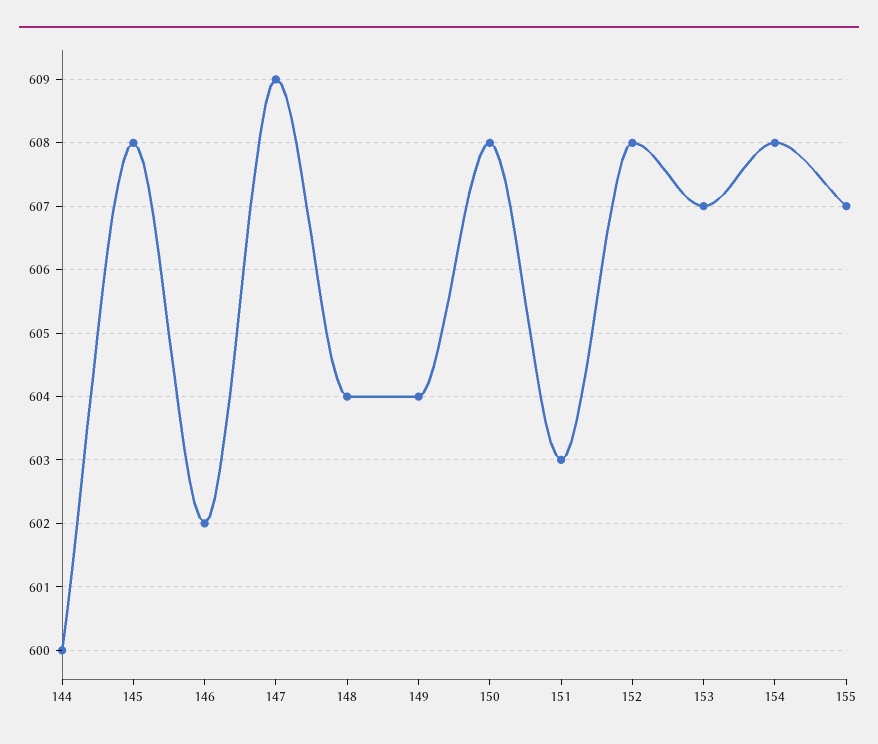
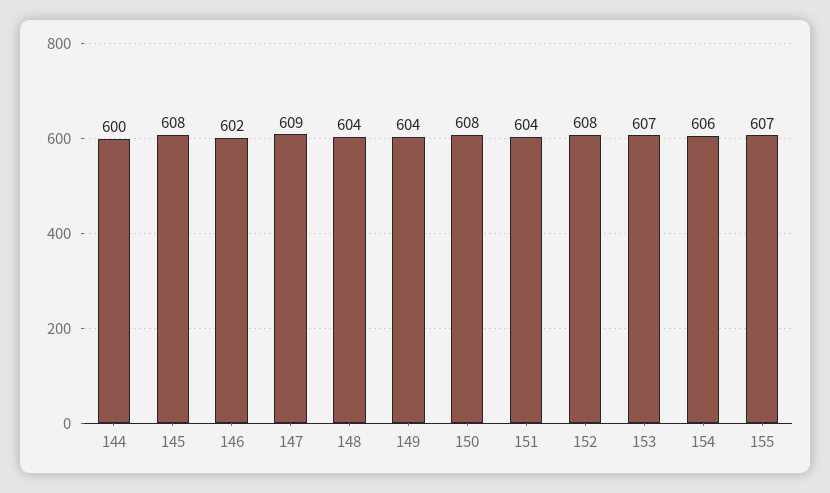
  {
    "144": 600,
    "145": 608,
    "146": 602,
    "147": 609,
    "148": 604,
    "149": 604,
    "150": 608,
-   "151": 603,
+   "151": 604,
    "152": 608,
    "153": 607,
-   "154": 608,
+   "154": 606,
    "155": 607
  }

